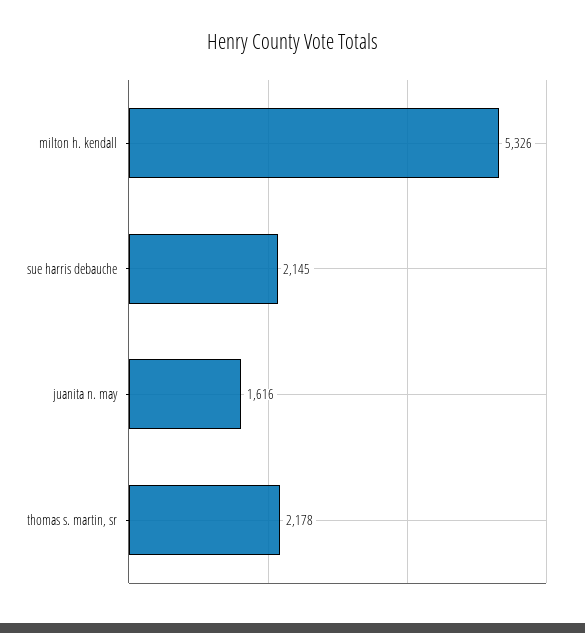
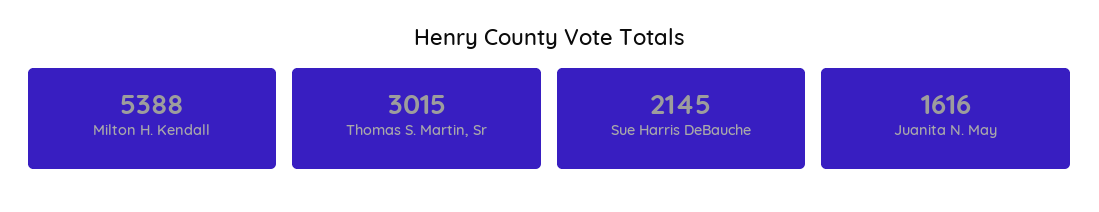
  {
-   "milton h. kendall": 5326,
+   "milton h. kendall": 5388,
    "sue harris debauche": 2145,
    "juanita n. may": 1616,
-   "thomas s. martin, sr": 2178
+   "thomas s. martin, sr": 3015
  }

